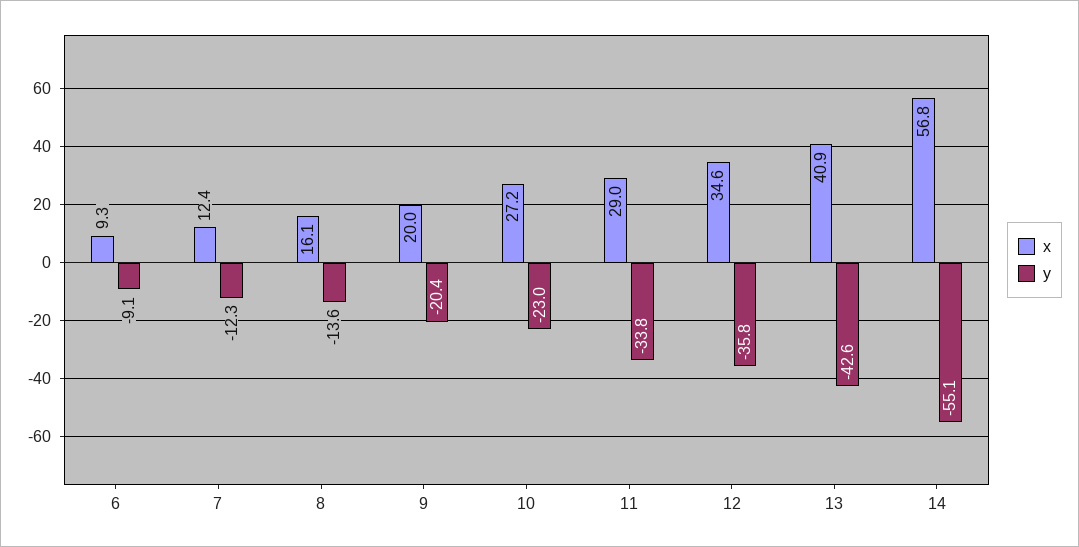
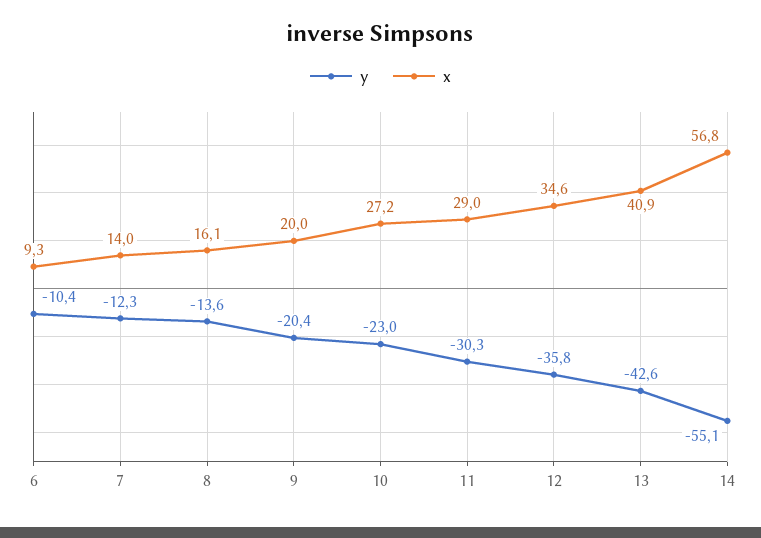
  {
    "x": {
      "6": 9.3,
-     "7": 12.4,
+     "7": 14,
      "8": 16.1,
      "9": 20,
      "10": 27.2,
      "11": 29,
      "12": 34.6,
      "13": 40.9,
      "14": 56.8
    },
    "y": {
-     "6": -9.1,
+     "6": -10.4,
      "7": -12.3,
      "8": -13.6,
      "9": -20.4,
      "10": -23,
-     "11": -33.8,
+     "11": -30.3,
      "12": -35.8,
      "13": -42.6,
      "14": -55.1
    }
  }

